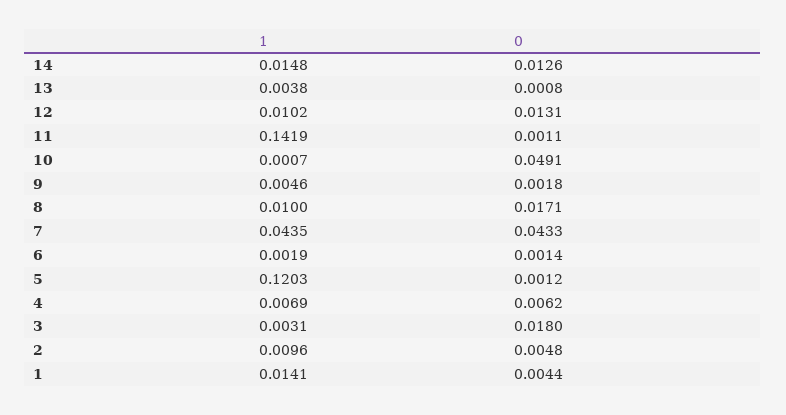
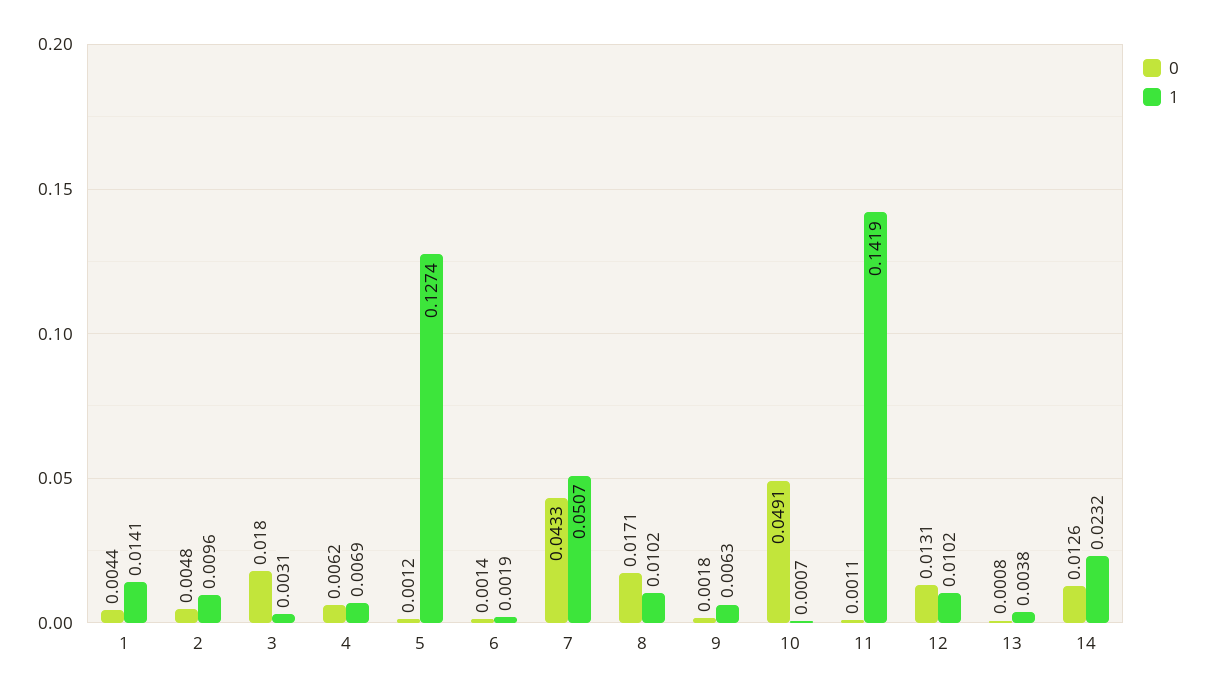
  {
    "1": {
-     "14": 0.0148,
+     "14": 0.0232,
      "13": 0.0038,
      "12": 0.0102,
      "11": 0.1419,
      "10": 0.0007,
-     "9": 0.0046,
+     "9": 0.0063,
-     "8": 0.01,
+     "8": 0.0102,
-     "7": 0.0435,
+     "7": 0.0507,
      "6": 0.0019,
-     "5": 0.1203,
+     "5": 0.1274,
      "4": 0.0069,
      "3": 0.0031,
      "2": 0.0096,
      "1": 0.0141
    },
    "0": {
      "14": 0.0126,
      "13": 0.0008,
      "12": 0.0131,
      "11": 0.0011,
      "10": 0.0491,
      "9": 0.0018,
      "8": 0.0171,
      "7": 0.0433,
      "6": 0.0014,
      "5": 0.0012,
      "4": 0.0062,
      "3": 0.018,
      "2": 0.0048,
      "1": 0.0044
    }
  }

